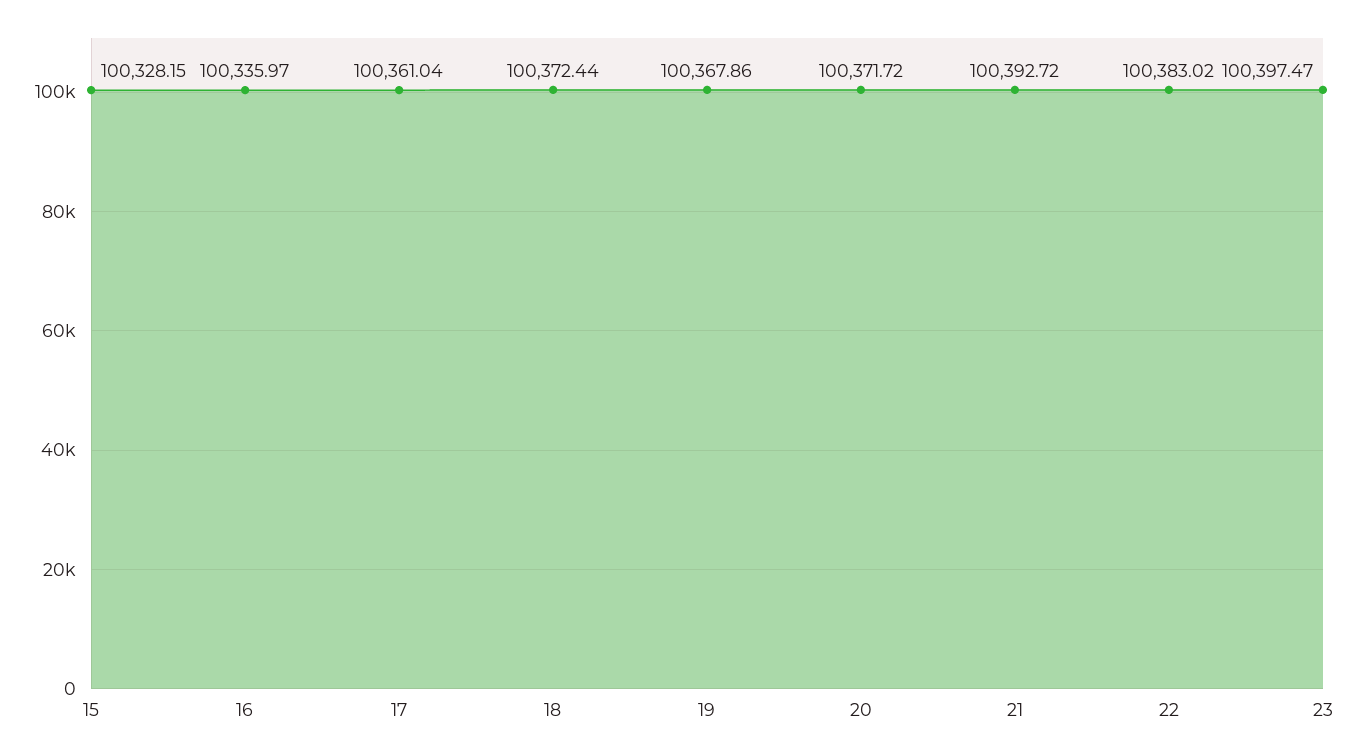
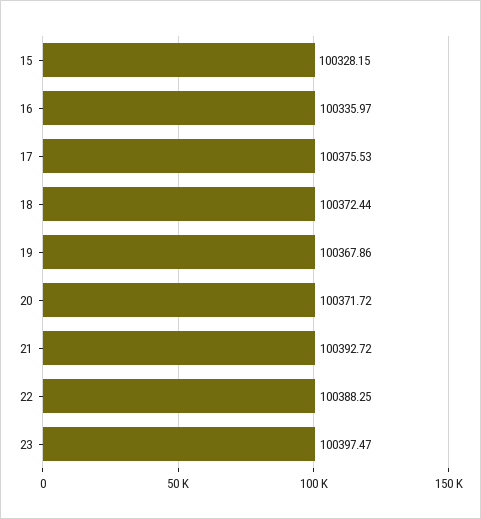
  {
    "15": 100328.15,
    "16": 100335.97,
-   "17": 100361.04,
+   "17": 100375.53,
    "18": 100372.44,
    "19": 100367.86,
    "20": 100371.72,
    "21": 100392.72,
-   "22": 100383.02,
+   "22": 100388.25,
    "23": 100397.47
  }

